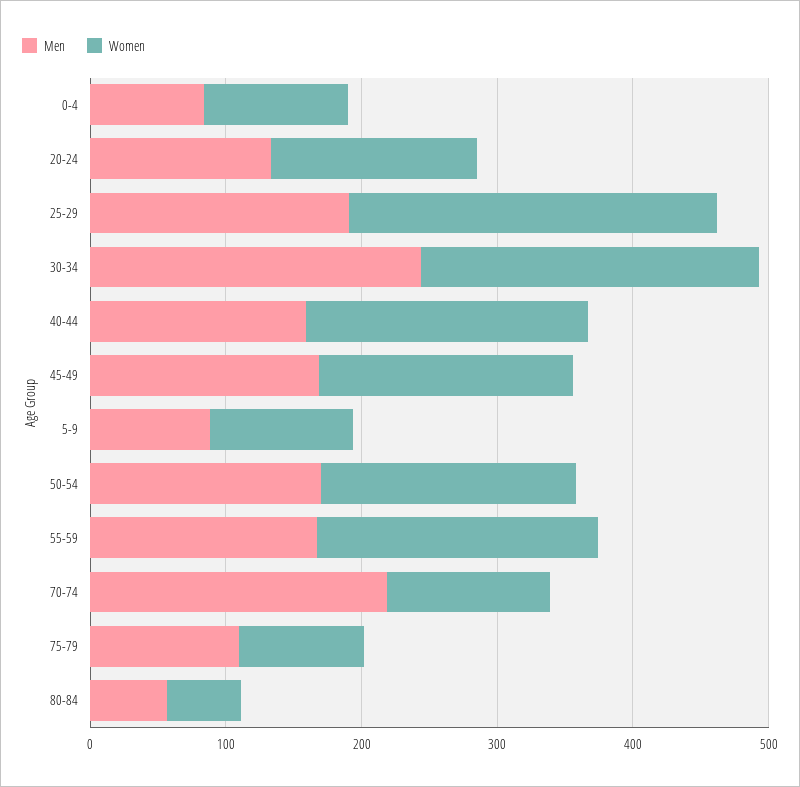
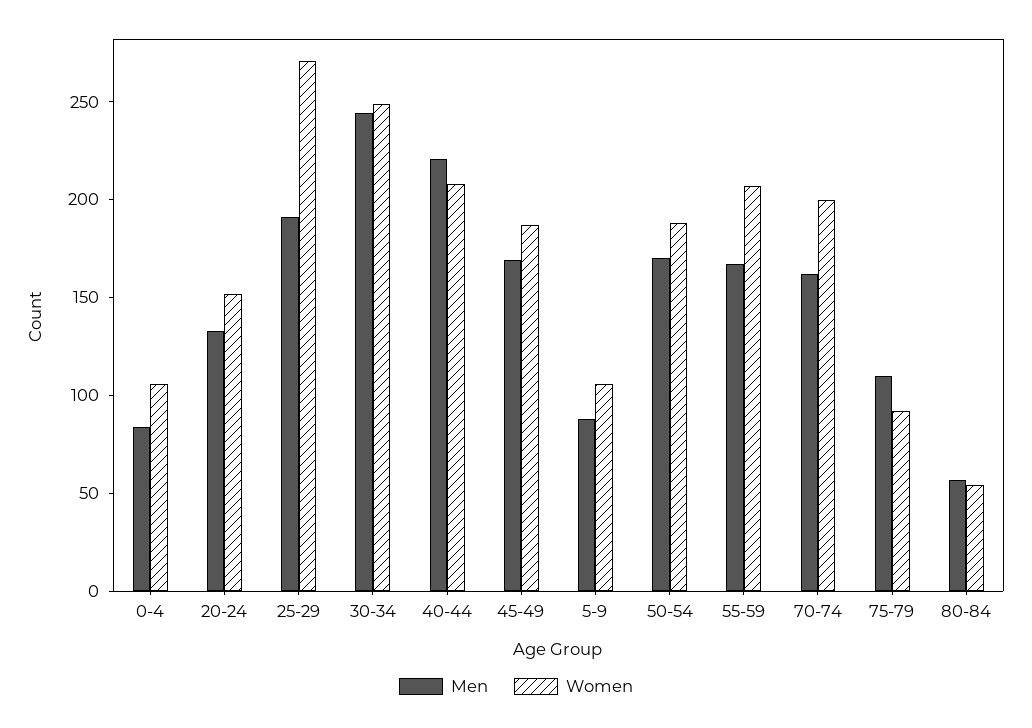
  {
    "Men": {
      "0-4": 80,
      "20-24": 130,
      "25-29": 190,
      "30-34": 240,
-     "40-44": 160,
+     "40-44": 220,
      "45-49": 170,
      "5-9": 90,
      "50-54": 170,
      "55-59": 170,
-     "70-74": 220,
+     "70-74": 160,
      "75-79": 110,
      "80-84": 60
    },
    "Women": {
      "0-4": 110,
      "20-24": 150,
      "25-29": 270,
      "30-34": 250,
      "40-44": 210,
      "45-49": 190,
      "5-9": 110,
      "50-54": 190,
      "55-59": 210,
-     "70-74": 120,
+     "70-74": 200,
      "75-79": 90,
      "80-84": 50
    }
  }

